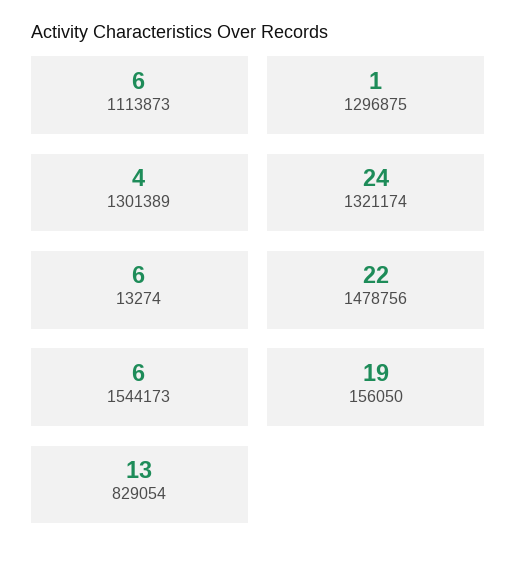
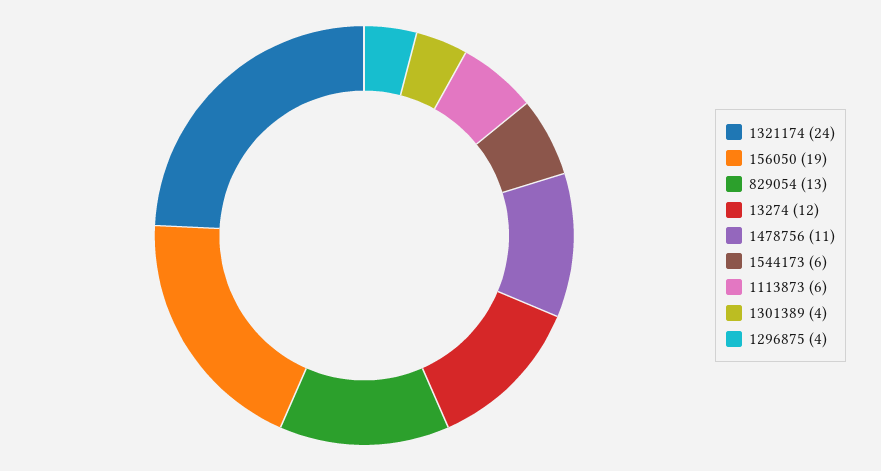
  {
    "1113873": 6,
-   "1296875": 1,
+   "1296875": 4,
    "1301389": 4,
    "1321174": 24,
-   "13274": 6,
+   "13274": 12,
-   "1478756": 22,
+   "1478756": 11,
    "1544173": 6,
    "156050": 19,
    "829054": 13
  }

